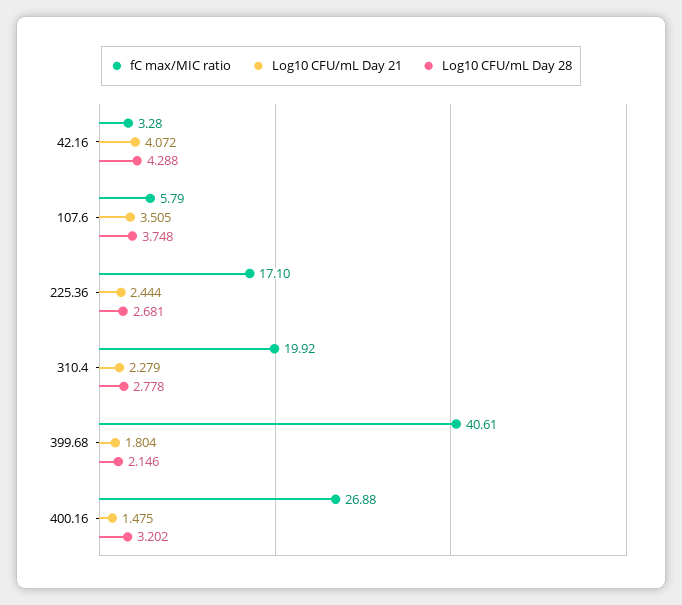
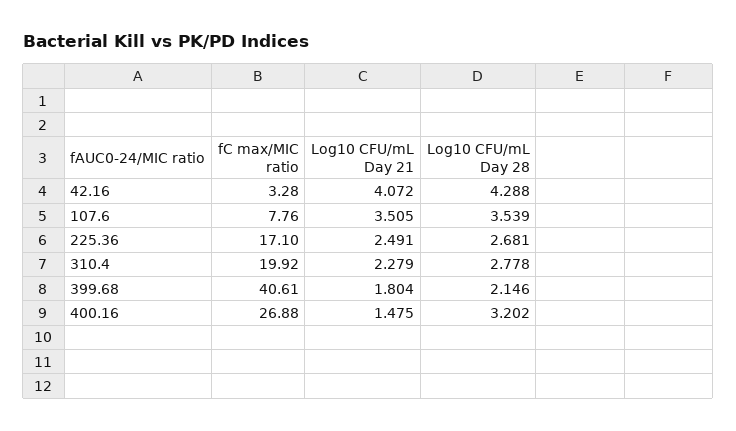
  {
    "fC max/MIC ratio": {
      "42.16": 3.28,
-     "107.6": 5.79,
+     "107.6": 7.76,
      "225.36": 17.1,
      "310.4": 19.92,
      "399.68": 40.61,
      "400.16": 26.88
    },
    "Log10 CFU/mL Day 21": {
      "42.16": 4.072,
      "107.6": 3.505,
-     "225.36": 2.444,
+     "225.36": 2.491,
      "310.4": 2.279,
      "399.68": 1.804,
      "400.16": 1.475
    },
    "Log10 CFU/mL Day 28": {
      "42.16": 4.288,
-     "107.6": 3.748,
+     "107.6": 3.539,
      "225.36": 2.681,
      "310.4": 2.778,
      "399.68": 2.146,
      "400.16": 3.202
    }
  }

